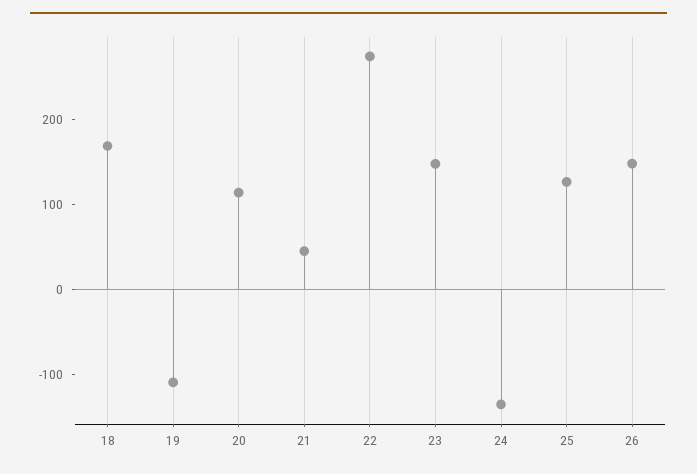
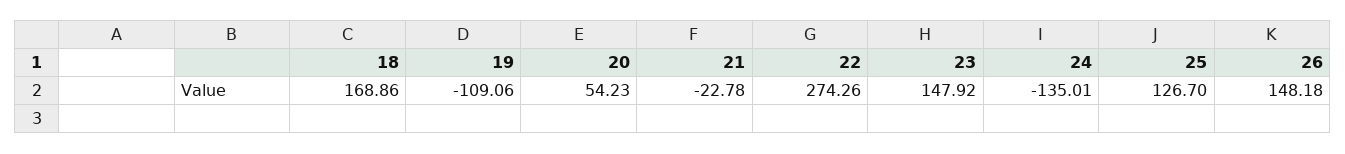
  {
    "18": 168.86,
    "19": -109.06,
-   "20": 120,
+   "20": 54.23,
-   "21": 40,
+   "21": -22.78,
    "22": 274.26,
    "23": 147.92,
    "24": -135.01,
    "25": 126.7,
    "26": 148.18
  }

